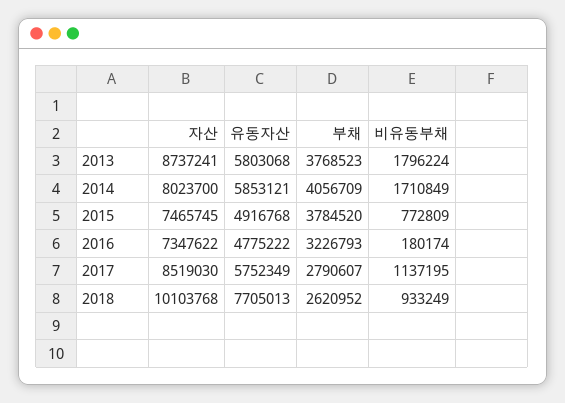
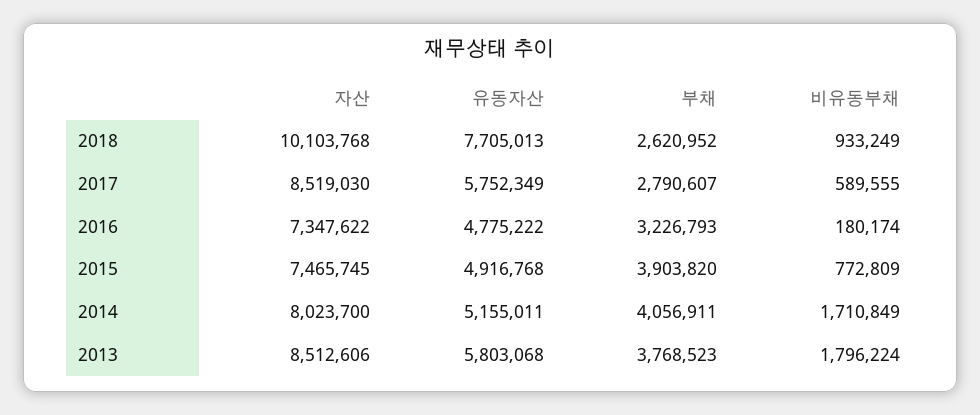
  {
    "자산": {
-     "2013": 8737241,
+     "2013": 8512606,
      "2014": 8023700,
      "2015": 7465745,
      "2016": 7347622,
      "2017": 8519030,
      "2018": 10103768
    },
    "유동자산": {
      "2013": 5803068,
-     "2014": 5853121,
+     "2014": 5155011,
      "2015": 4916768,
      "2016": 4775222,
      "2017": 5752349,
      "2018": 7705013
    },
    "부채": {
      "2013": 3768523,
-     "2014": 4056709,
+     "2014": 4056911,
-     "2015": 3784520,
+     "2015": 3903820,
      "2016": 3226793,
      "2017": 2790607,
      "2018": 2620952
    },
    "비유동부채": {
      "2013": 1796224,
      "2014": 1710849,
      "2015": 772809,
      "2016": 180174,
-     "2017": 1137195,
+     "2017": 589555,
      "2018": 933249
    }
  }

